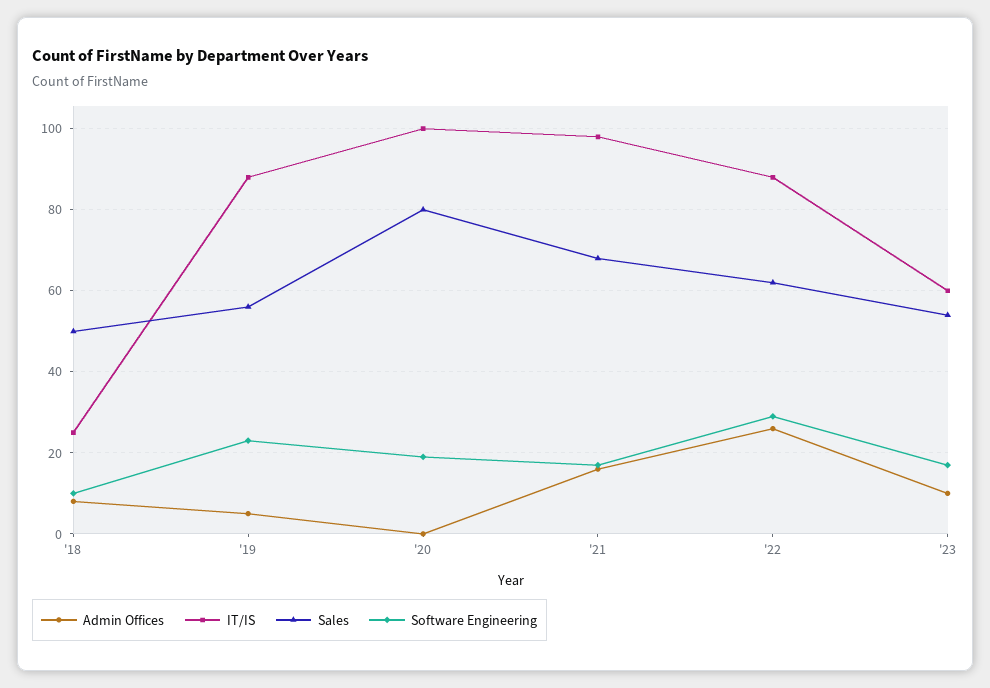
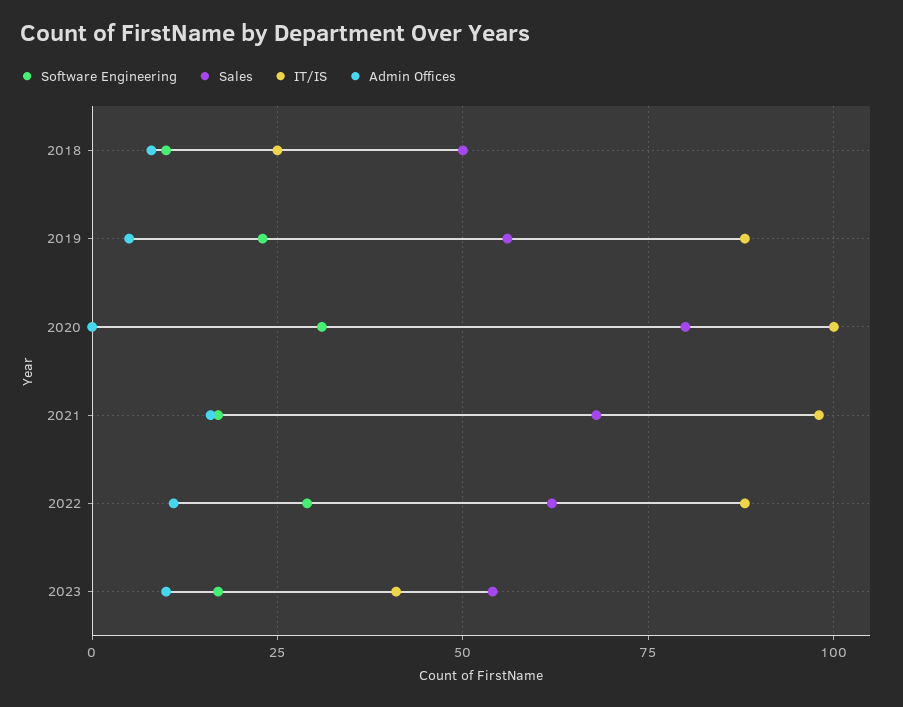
  {
    "Admin Offices": {
      "'18": 10,
      "'19": 5,
      "'20": 0,
      "'21": 15,
-     "'22": 25,
+     "'22": 10,
      "'23": 10
    },
    "IT/IS": {
      "'18": 25,
      "'19": 90,
      "'20": 100,
      "'21": 100,
      "'22": 90,
-     "'23": 60
+     "'23": 40
    },
    "Sales": {
      "'18": 50,
      "'19": 55,
      "'20": 80,
      "'21": 70,
      "'22": 60,
      "'23": 55
    },
    "Software Engineering": {
      "'18": 10,
      "'19": 25,
-     "'20": 20,
+     "'20": 30,
      "'21": 15,
      "'22": 30,
      "'23": 15
    }
  }

